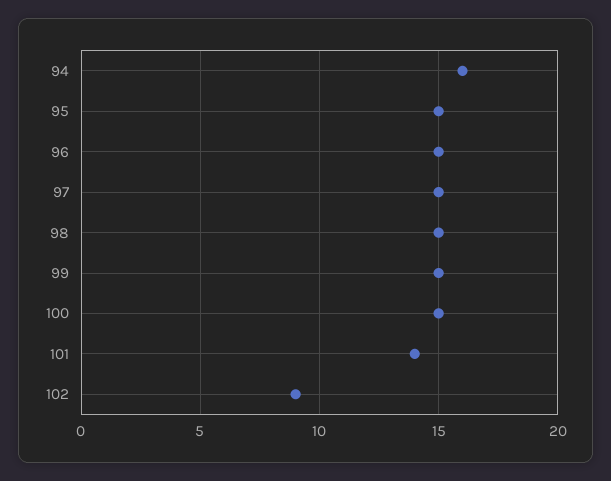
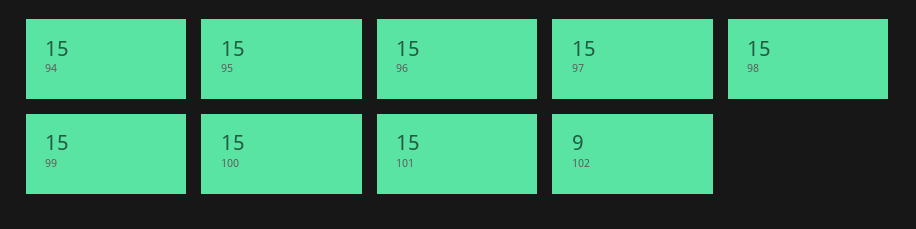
  {
-   "94": 16,
+   "94": 15,
    "95": 15,
    "96": 15,
    "97": 15,
    "98": 15,
    "99": 15,
    "100": 15,
-   "101": 14,
+   "101": 15,
    "102": 9
  }

